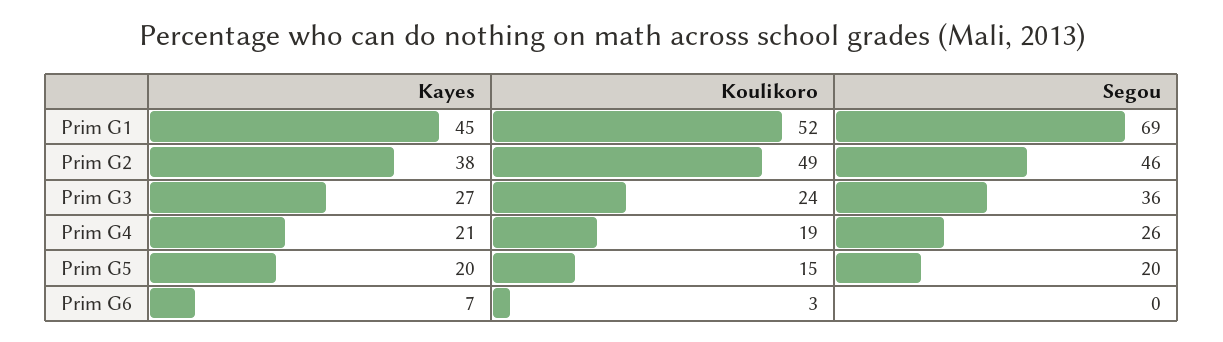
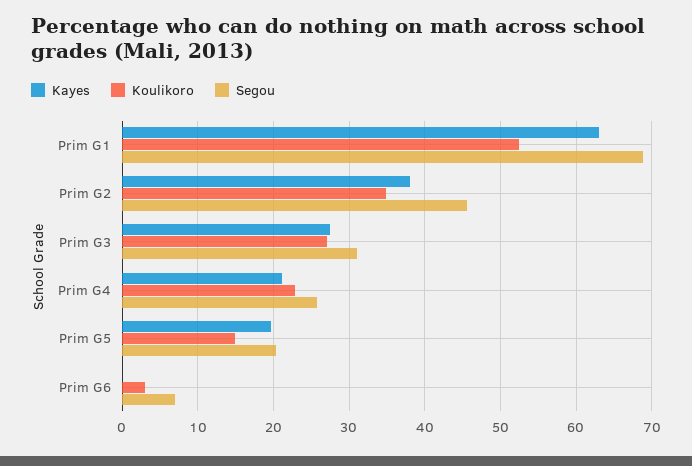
  {
    "Kayes": {
-     "Prim G1": 45,
+     "Prim G1": 63,
      "Prim G2": 38,
      "Prim G3": 27,
      "Prim G4": 21,
      "Prim G5": 20,
-     "Prim G6": 7
+     "Prim G6": 0
    },
    "Koulikoro": {
      "Prim G1": 52,
-     "Prim G2": 49,
+     "Prim G2": 35,
-     "Prim G3": 24,
+     "Prim G3": 27,
-     "Prim G4": 19,
+     "Prim G4": 23,
      "Prim G5": 15,
      "Prim G6": 3
    },
    "Segou": {
      "Prim G1": 69,
      "Prim G2": 46,
-     "Prim G3": 36,
+     "Prim G3": 31,
      "Prim G4": 26,
      "Prim G5": 20,
-     "Prim G6": 0
+     "Prim G6": 7
    }
  }

